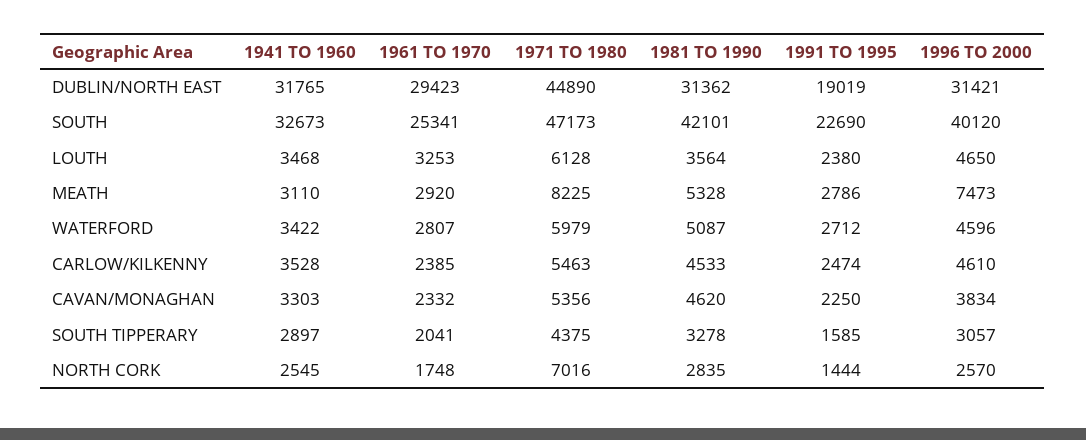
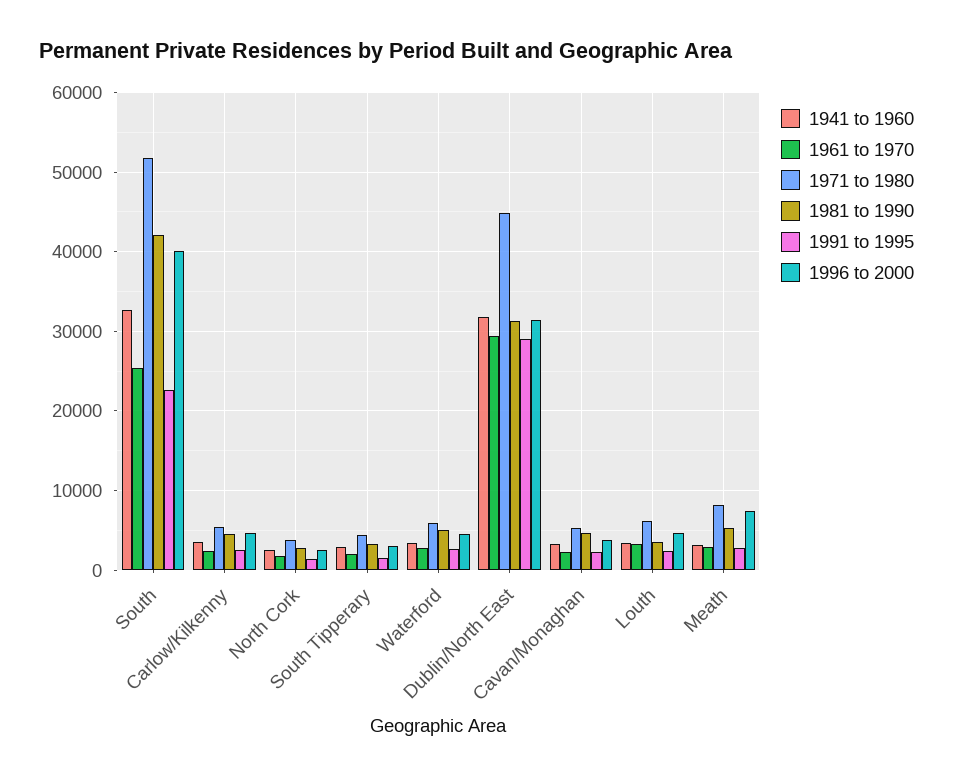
  {
    "1941 TO 1960": {
      "DUBLIN/NORTH EAST": 31765,
      "SOUTH": 32673,
      "LOUTH": 3468,
      "MEATH": 3110,
      "WATERFORD": 3422,
      "CARLOW/KILKENNY": 3528,
      "CAVAN/MONAGHAN": 3303,
      "SOUTH TIPPERARY": 2897,
      "NORTH CORK": 2545
    },
    "1961 TO 1970": {
      "DUBLIN/NORTH EAST": 29423,
      "SOUTH": 25341,
      "LOUTH": 3253,
      "MEATH": 2920,
      "WATERFORD": 2807,
      "CARLOW/KILKENNY": 2385,
      "CAVAN/MONAGHAN": 2332,
      "SOUTH TIPPERARY": 2041,
      "NORTH CORK": 1748
    },
    "1971 TO 1980": {
      "DUBLIN/NORTH EAST": 44890,
-     "SOUTH": 47173,
+     "SOUTH": 52000,
      "LOUTH": 6128,
      "MEATH": 8225,
      "WATERFORD": 5979,
      "CARLOW/KILKENNY": 5463,
      "CAVAN/MONAGHAN": 5356,
      "SOUTH TIPPERARY": 4375,
-     "NORTH CORK": 7016
+     "NORTH CORK": 4000
    },
    "1981 TO 1990": {
      "DUBLIN/NORTH EAST": 31362,
      "SOUTH": 42101,
      "LOUTH": 3564,
      "MEATH": 5328,
      "WATERFORD": 5087,
      "CARLOW/KILKENNY": 4533,
      "CAVAN/MONAGHAN": 4620,
      "SOUTH TIPPERARY": 3278,
      "NORTH CORK": 2835
    },
    "1991 TO 1995": {
-     "DUBLIN/NORTH EAST": 19019,
+     "DUBLIN/NORTH EAST": 29000,
      "SOUTH": 22690,
      "LOUTH": 2380,
      "MEATH": 2786,
      "WATERFORD": 2712,
      "CARLOW/KILKENNY": 2474,
      "CAVAN/MONAGHAN": 2250,
      "SOUTH TIPPERARY": 1585,
      "NORTH CORK": 1444
    },
    "1996 TO 2000": {
      "DUBLIN/NORTH EAST": 31421,
      "SOUTH": 40120,
      "LOUTH": 4650,
      "MEATH": 7473,
      "WATERFORD": 4596,
      "CARLOW/KILKENNY": 4610,
      "CAVAN/MONAGHAN": 3834,
      "SOUTH TIPPERARY": 3057,
      "NORTH CORK": 2570
    }
  }

